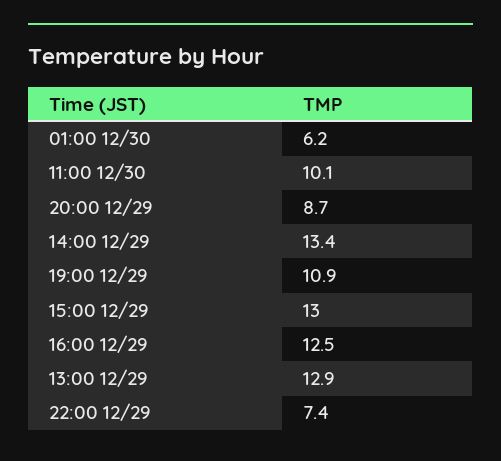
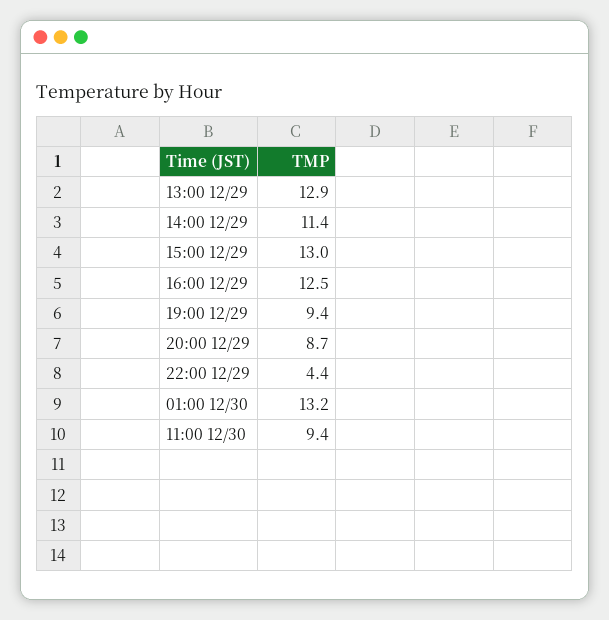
  {
-   "01:00 12/30": 6.2,
+   "01:00 12/30": 13.2,
-   "11:00 12/30": 10.1,
+   "11:00 12/30": 9.4,
    "20:00 12/29": 8.7,
-   "14:00 12/29": 13.4,
+   "14:00 12/29": 11.4,
-   "19:00 12/29": 10.9,
+   "19:00 12/29": 9.4,
    "15:00 12/29": 13,
    "16:00 12/29": 12.5,
    "13:00 12/29": 12.9,
-   "22:00 12/29": 7.4
+   "22:00 12/29": 4.4
  }

